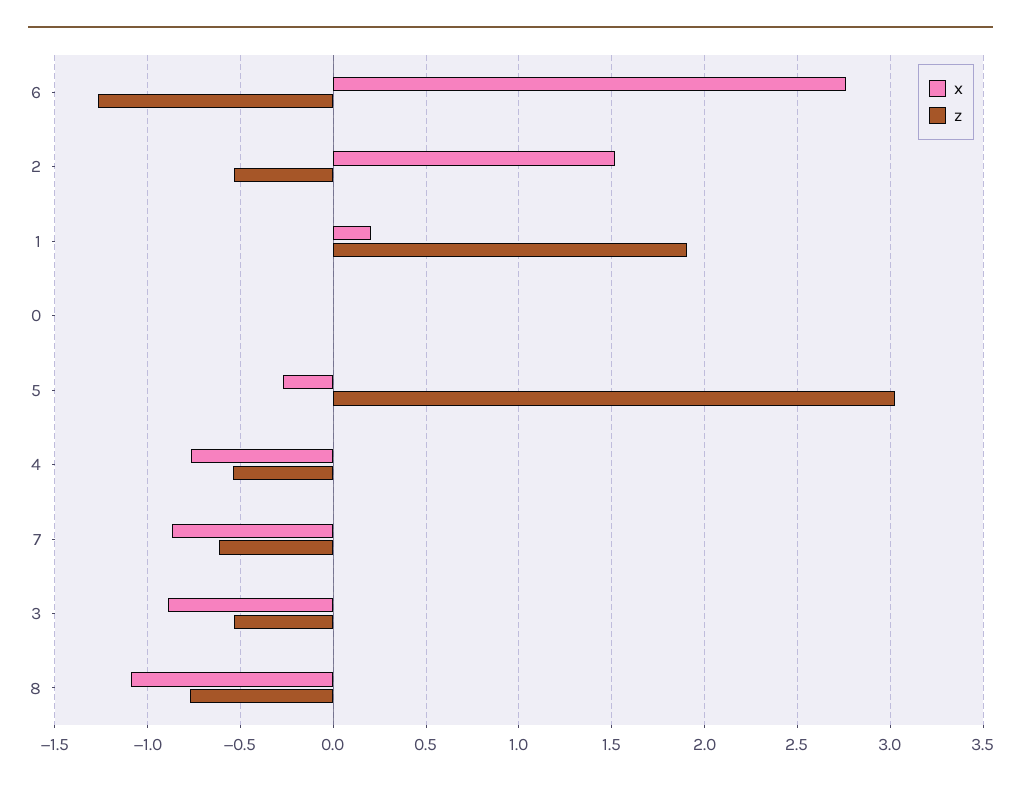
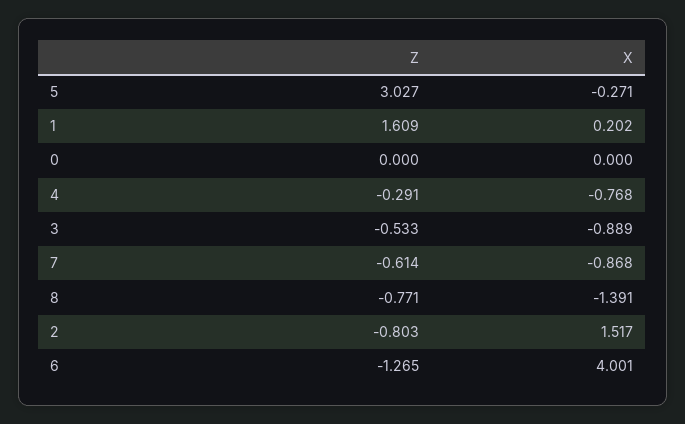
  {
    "x": {
-     "6": 2.75,
+     "6": 4.001,
      "2": 1.517,
      "1": 0.202,
      "0": 0,
      "5": -0.271,
      "4": -0.768,
      "7": -0.868,
      "3": -0.889,
-     "8": -1.1
+     "8": -1.391
    },
    "z": {
      "6": -1.265,
-     "2": -0.55,
+     "2": -0.803,
-     "1": 1.9,
+     "1": 1.609,
      "0": 0,
      "5": 3.027,
-     "4": -0.55,
+     "4": -0.291,
      "7": -0.614,
      "3": -0.533,
      "8": -0.771
    }
  }

